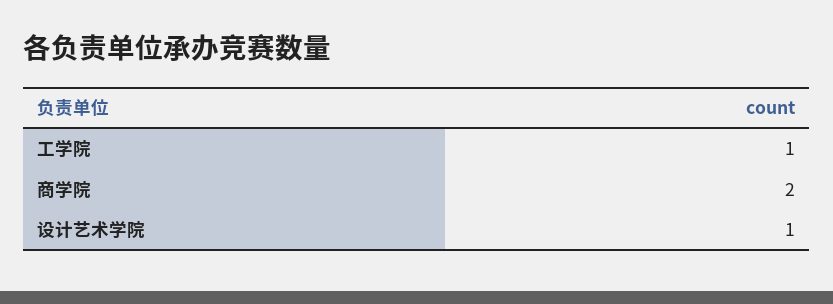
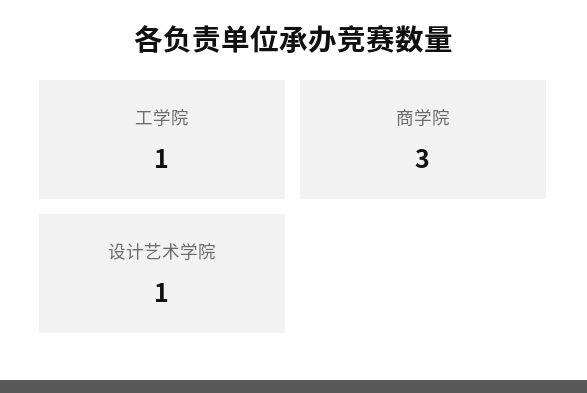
  {
    "工学院": 1,
-   "商学院": 2,
+   "商学院": 3,
    "设计艺术学院": 1
  }

